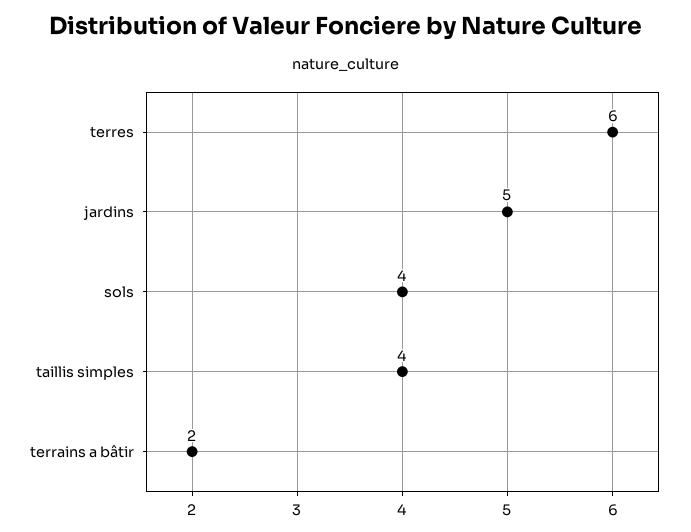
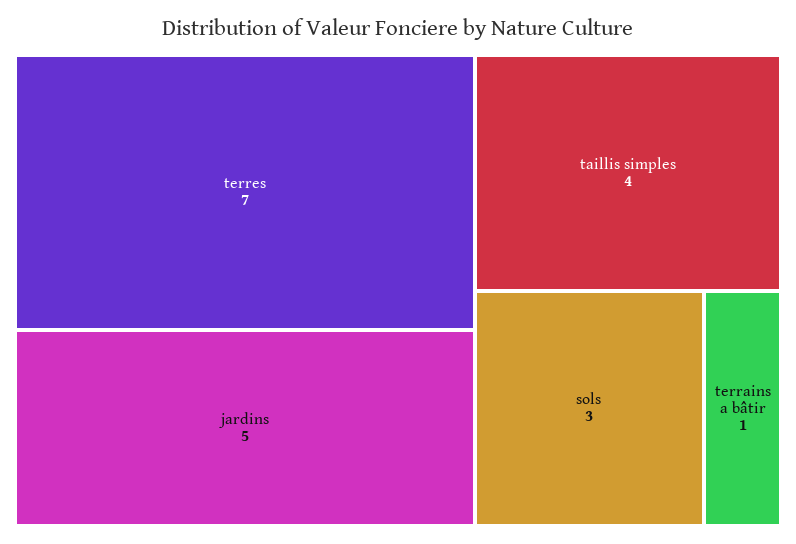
  {
-   "terres": 6,
+   "terres": 7,
    "jardins": 5,
-   "sols": 4,
+   "sols": 3,
    "taillis simples": 4,
-   "terrains a bâtir": 2
+   "terrains a bâtir": 1
  }

